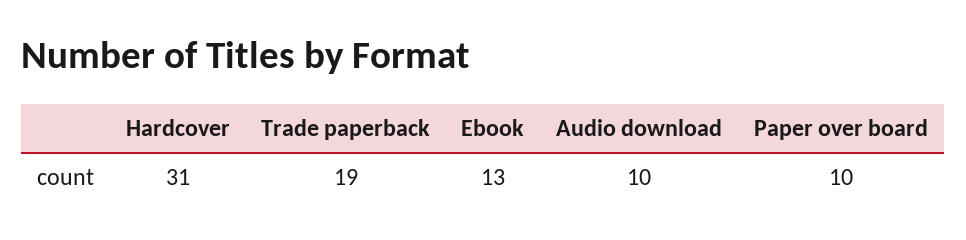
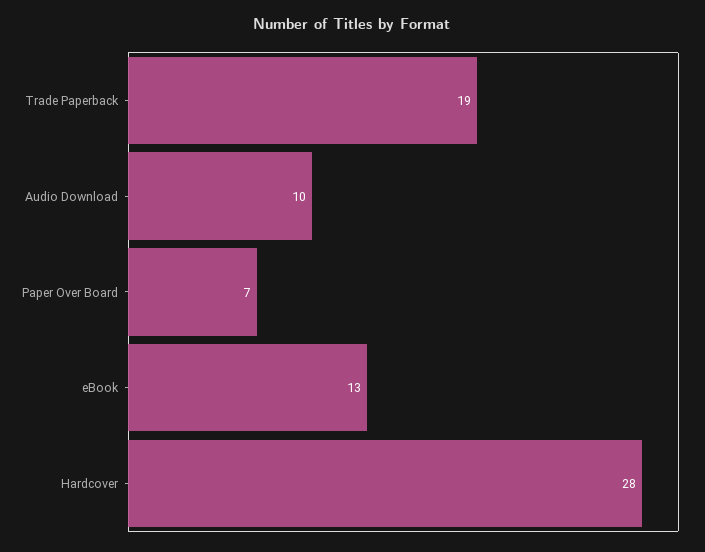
  {
-   "Hardcover": 31,
+   "Hardcover": 28,
    "Trade paperback": 19,
    "Ebook": 13,
    "Audio download": 10,
-   "Paper over board": 10
+   "Paper over board": 7
  }

